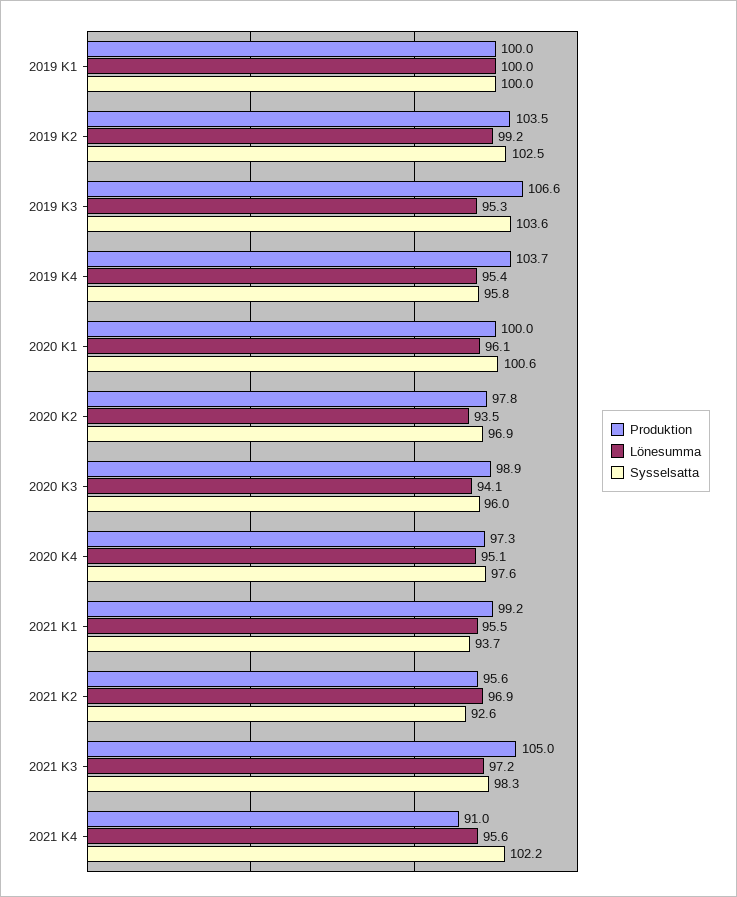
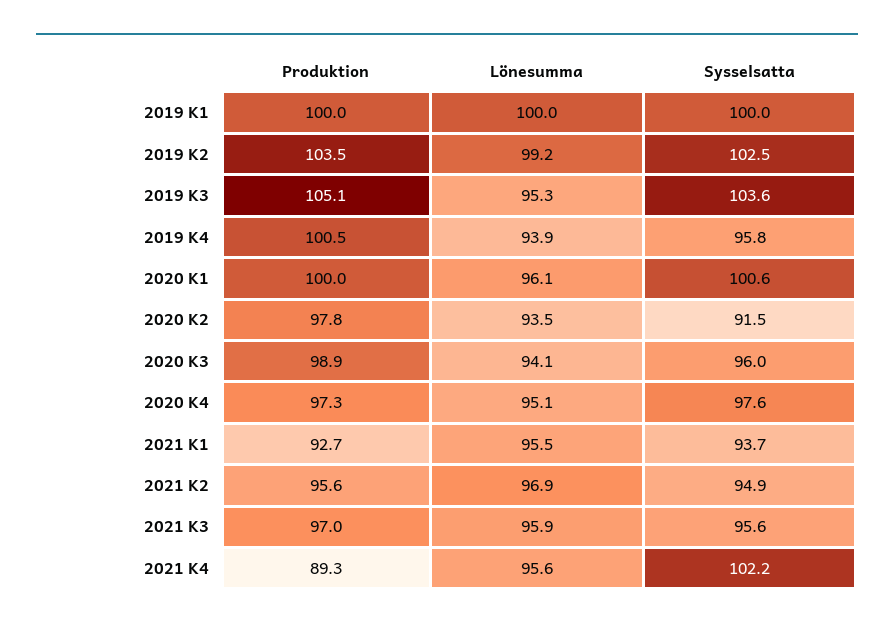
  {
    "Produktion": {
      "2019 K1": 100,
      "2019 K2": 103.5,
-     "2019 K3": 106.6,
+     "2019 K3": 105.1,
-     "2019 K4": 103.7,
+     "2019 K4": 100.5,
      "2020 K1": 100,
      "2020 K2": 97.8,
      "2020 K3": 98.9,
      "2020 K4": 97.3,
-     "2021 K1": 99.2,
+     "2021 K1": 92.7,
      "2021 K2": 95.6,
-     "2021 K3": 105,
+     "2021 K3": 97,
-     "2021 K4": 91
+     "2021 K4": 89.3
    },
    "Lönesumma": {
      "2019 K1": 100,
      "2019 K2": 99.2,
      "2019 K3": 95.3,
-     "2019 K4": 95.4,
+     "2019 K4": 93.9,
      "2020 K1": 96.1,
      "2020 K2": 93.5,
      "2020 K3": 94.1,
      "2020 K4": 95.1,
      "2021 K1": 95.5,
      "2021 K2": 96.9,
-     "2021 K3": 97.2,
+     "2021 K3": 95.9,
      "2021 K4": 95.6
    },
    "Sysselsatta": {
      "2019 K1": 100,
      "2019 K2": 102.5,
      "2019 K3": 103.6,
      "2019 K4": 95.8,
      "2020 K1": 100.6,
-     "2020 K2": 96.9,
+     "2020 K2": 91.5,
      "2020 K3": 96,
      "2020 K4": 97.6,
      "2021 K1": 93.7,
-     "2021 K2": 92.6,
+     "2021 K2": 94.9,
-     "2021 K3": 98.3,
+     "2021 K3": 95.6,
      "2021 K4": 102.2
    }
  }

